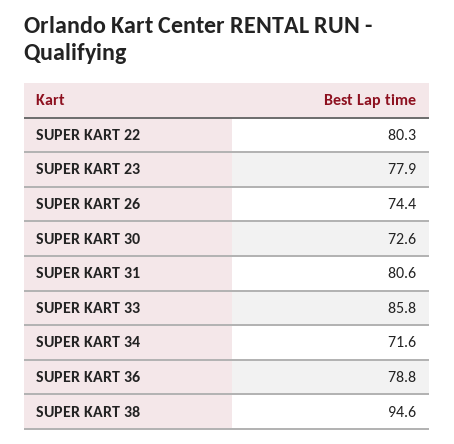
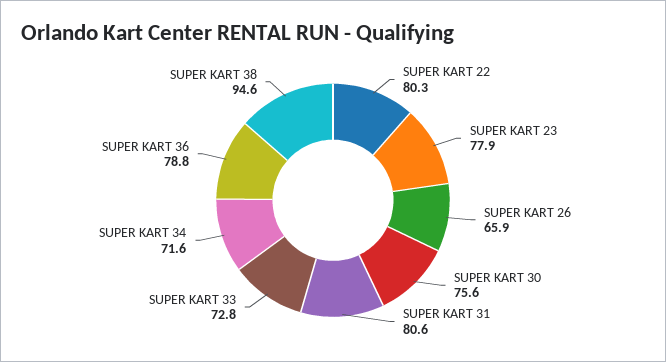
  {
    "SUPER KART 22": 80.3,
    "SUPER KART 23": 77.9,
-   "SUPER KART 26": 74.4,
+   "SUPER KART 26": 65.9,
-   "SUPER KART 30": 72.6,
+   "SUPER KART 30": 75.6,
    "SUPER KART 31": 80.6,
-   "SUPER KART 33": 85.8,
+   "SUPER KART 33": 72.8,
    "SUPER KART 34": 71.6,
    "SUPER KART 36": 78.8,
    "SUPER KART 38": 94.6
  }

